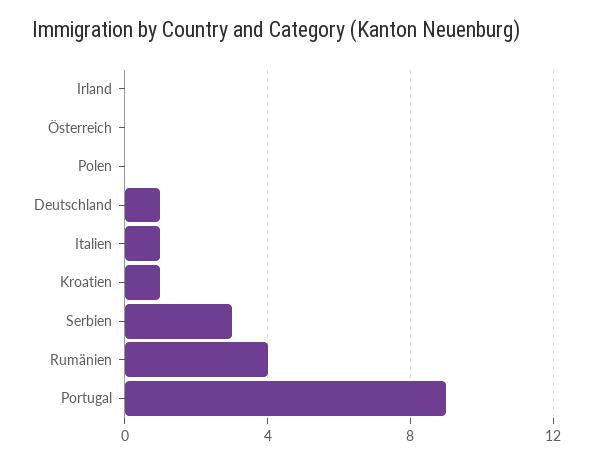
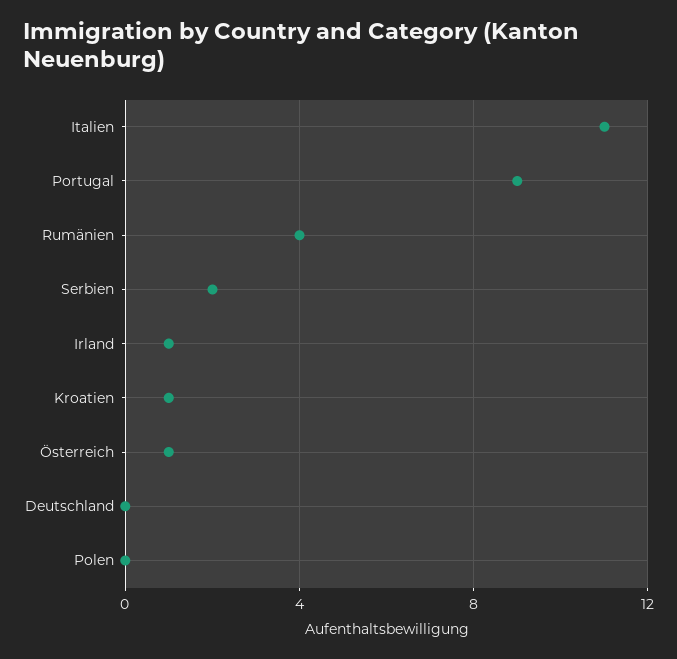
  {
-   "Irland": 0,
+   "Irland": 1,
-   "Österreich": 0,
+   "Österreich": 1,
    "Polen": 0,
-   "Deutschland": 1,
+   "Deutschland": 0,
-   "Italien": 1,
+   "Italien": 11,
    "Kroatien": 1,
-   "Serbien": 3,
+   "Serbien": 2,
    "Rumänien": 4,
    "Portugal": 9
  }

